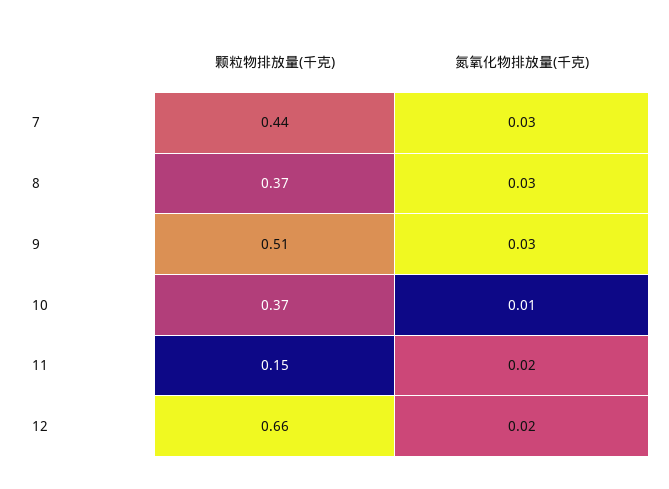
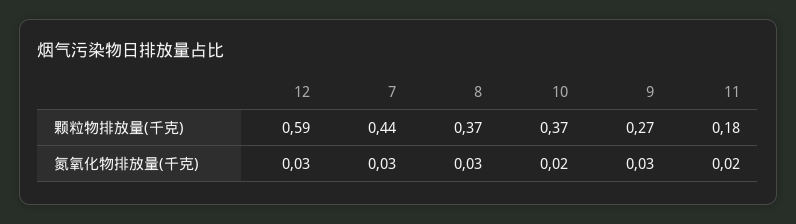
  {
    "颗粒物排放量(千克)": {
      "7": 0.44,
      "8": 0.37,
-     "9": 0.51,
+     "9": 0.27,
      "10": 0.37,
-     "11": 0.15,
+     "11": 0.18,
-     "12": 0.66
+     "12": 0.59
    },
    "氮氧化物排放量(千克)": {
      "7": 0.03,
      "8": 0.03,
      "9": 0.03,
-     "10": 0.01,
+     "10": 0.02,
      "11": 0.02,
-     "12": 0.02
+     "12": 0.03
    }
  }

